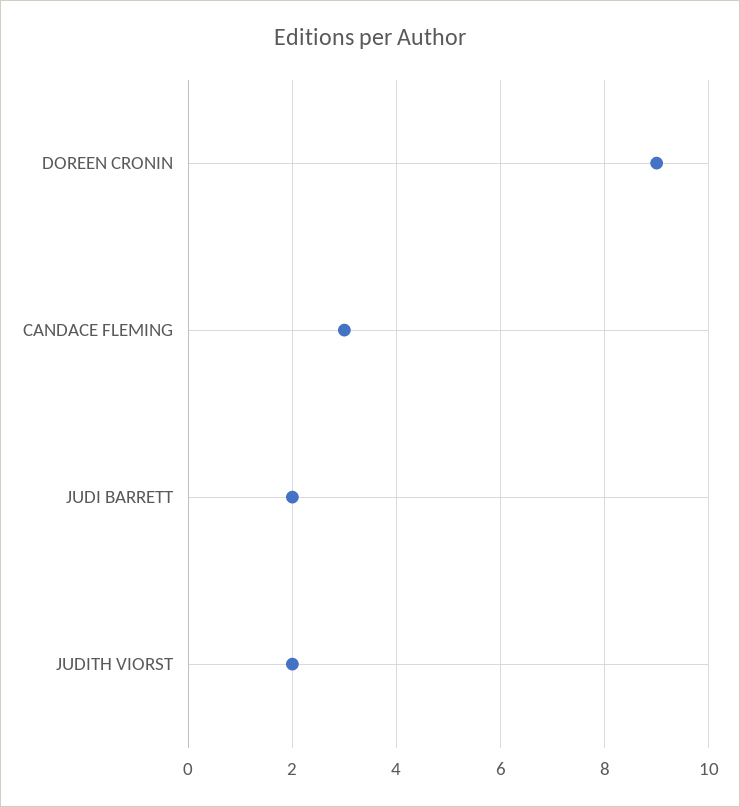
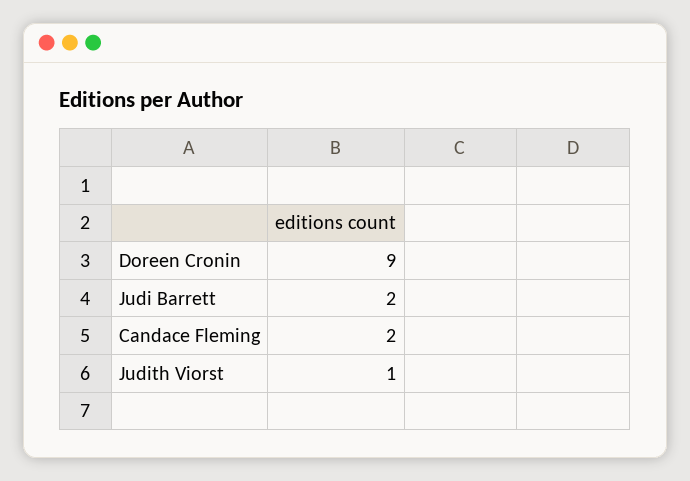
  {
    "DOREEN CRONIN": 9,
-   "CANDACE FLEMING": 3,
+   "CANDACE FLEMING": 2,
    "JUDI BARRETT": 2,
-   "JUDITH VIORST": 2
+   "JUDITH VIORST": 1
  }

